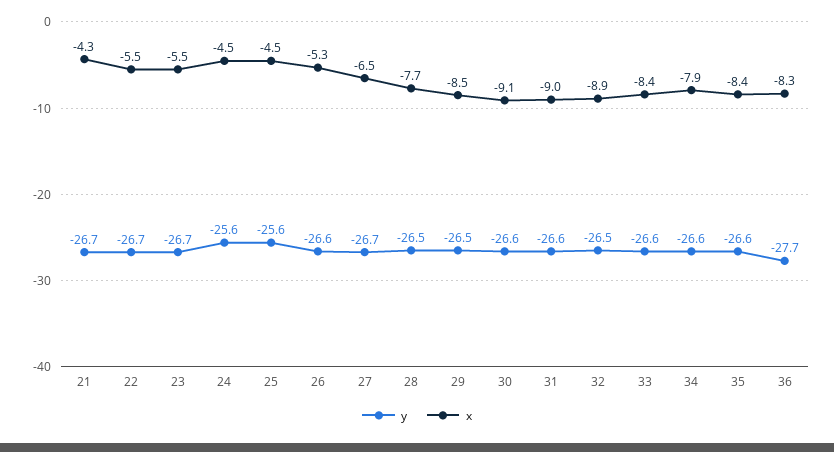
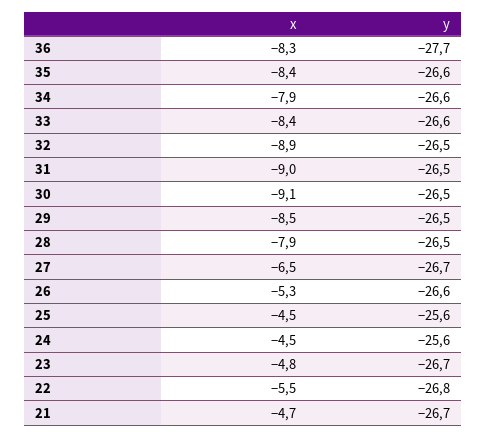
  {
    "y": {
      "21": -26.7,
-     "22": -26.7,
+     "22": -26.8,
      "23": -26.7,
      "24": -25.6,
      "25": -25.6,
      "26": -26.6,
      "27": -26.7,
      "28": -26.5,
      "29": -26.5,
-     "30": -26.6,
+     "30": -26.5,
-     "31": -26.6,
+     "31": -26.5,
      "32": -26.5,
      "33": -26.6,
      "34": -26.6,
      "35": -26.6,
      "36": -27.7
    },
    "x": {
-     "21": -4.3,
+     "21": -4.7,
      "22": -5.5,
-     "23": -5.5,
+     "23": -4.8,
      "24": -4.5,
      "25": -4.5,
      "26": -5.3,
      "27": -6.5,
-     "28": -7.7,
+     "28": -7.9,
      "29": -8.5,
      "30": -9.1,
      "31": -9,
      "32": -8.9,
      "33": -8.4,
      "34": -7.9,
      "35": -8.4,
      "36": -8.3
    }
  }

